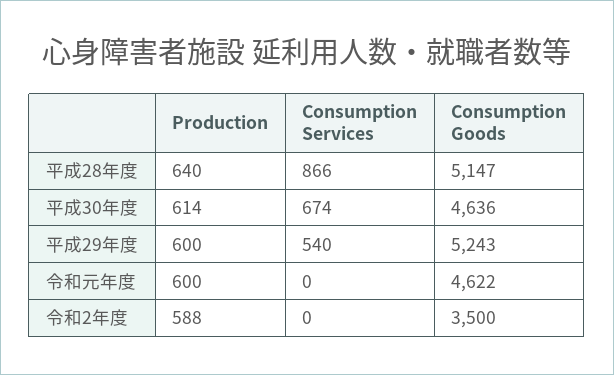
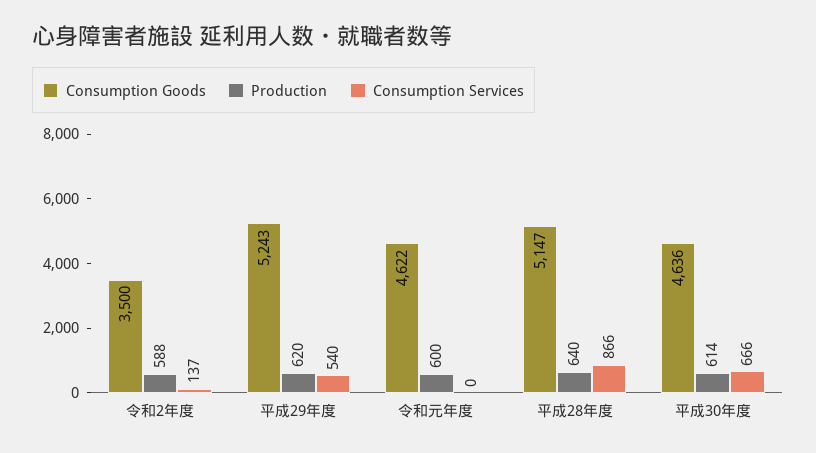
  {
    "Production": {
      "平成28年度": 640,
      "平成30年度": 614,
-     "平成29年度": 600,
+     "平成29年度": 620,
      "令和元年度": 600,
      "令和2年度": 588
    },
    "Consumption Services": {
      "平成28年度": 866,
-     "平成30年度": 674,
+     "平成30年度": 666,
      "平成29年度": 540,
      "令和元年度": 0,
-     "令和2年度": 0
+     "令和2年度": 137
    },
    "Consumption Goods": {
      "平成28年度": 5147,
      "平成30年度": 4636,
      "平成29年度": 5243,
      "令和元年度": 4622,
      "令和2年度": 3500
    }
  }

